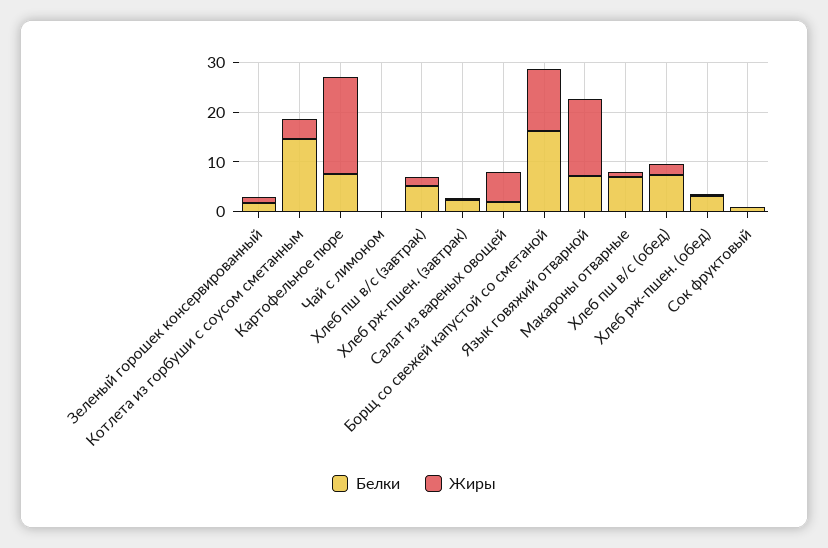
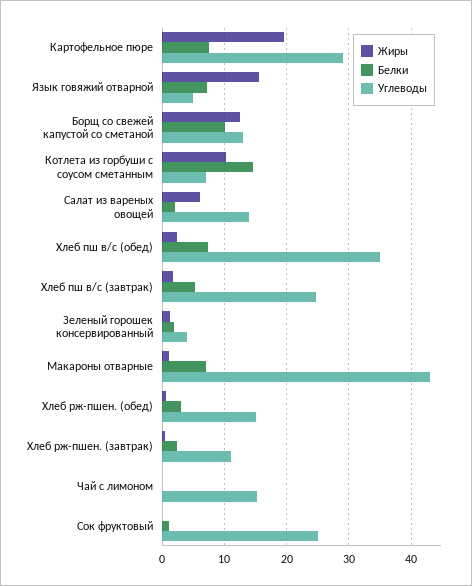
  {
    "Белки": {
      "Зеленый горошек консервированный": 2,
      "Котлета из горбуши с соусом сметанным": 15,
      "Картофельное пюре": 8,
      "Чай с лимоном": 0,
      "Хлеб пш в/с (завтрак)": 5,
      "Хлеб рж-пшен. (завтрак)": 2,
      "Салат из вареных овощей": 2,
-     "Борщ со свежей капустой со сметаной": 16,
+     "Борщ со свежей капустой со сметаной": 10,
      "Язык говяжий отварной": 7,
      "Макароны отварные": 7,
      "Хлеб пш в/с (обед)": 7,
      "Хлеб рж-пшен. (обед)": 3,
      "Сок фруктовый": 1
    },
    "Жиры": {
      "Зеленый горошек консервированный": 1,
-     "Котлета из горбуши с соусом сметанным": 4,
+     "Котлета из горбуши с соусом сметанным": 10,
      "Картофельное пюре": 20,
      "Чай с лимоном": 0,
      "Хлеб пш в/с (завтрак)": 2,
      "Хлеб рж-пшен. (завтрак)": 0,
      "Салат из вареных овощей": 6,
      "Борщ со свежей капустой со сметаной": 13,
      "Язык говяжий отварной": 15,
      "Макароны отварные": 1,
      "Хлеб пш в/с (обед)": 2,
      "Хлеб рж-пшен. (обед)": 1,
      "Сок фруктовый": 0
-   }
+   },
+   "Углеводы": {
+     "Картофельное пюре": 29,
+     "Язык говяжий отварной": 5,
+     "Борщ со свежей капустой со сметаной": 13,
+     "Котлета из горбуши с соусом сметанным": 7,
+     "Салат из вареных овощей": 14,
+     "Хлеб пш в/с (обед)": 35,
+     "Хлеб пш в/с (завтрак)": 25,
+     "Зеленый горошек консервированный": 4,
+     "Макароны отварные": 43,
+     "Хлеб рж-пшен. (обед)": 15,
+     "Хлеб рж-пшен. (завтрак)": 11,
+     "Чай с лимоном": 15,
+     "Сок фруктовый": 25
+   }
  }

